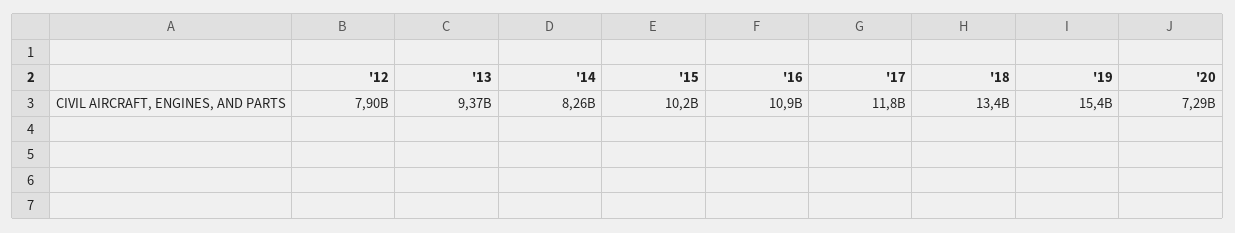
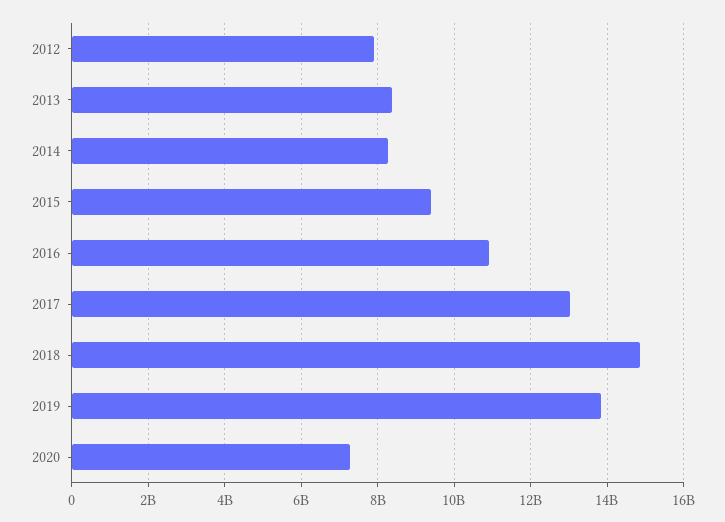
  {
    "'12": 7900000000,
-   "'13": 9370000000,
+   "'13": 8400000000,
    "'14": 8260000000,
-   "'15": 10200000000,
+   "'15": 9400000000,
    "'16": 10900000000,
-   "'17": 11800000000,
+   "'17": 13000000000,
-   "'18": 13400000000,
+   "'18": 14800000000,
-   "'19": 15400000000,
+   "'19": 13800000000,
    "'20": 7290000000
  }

